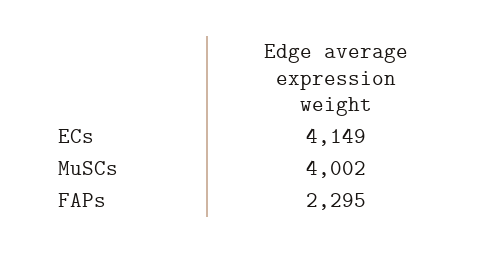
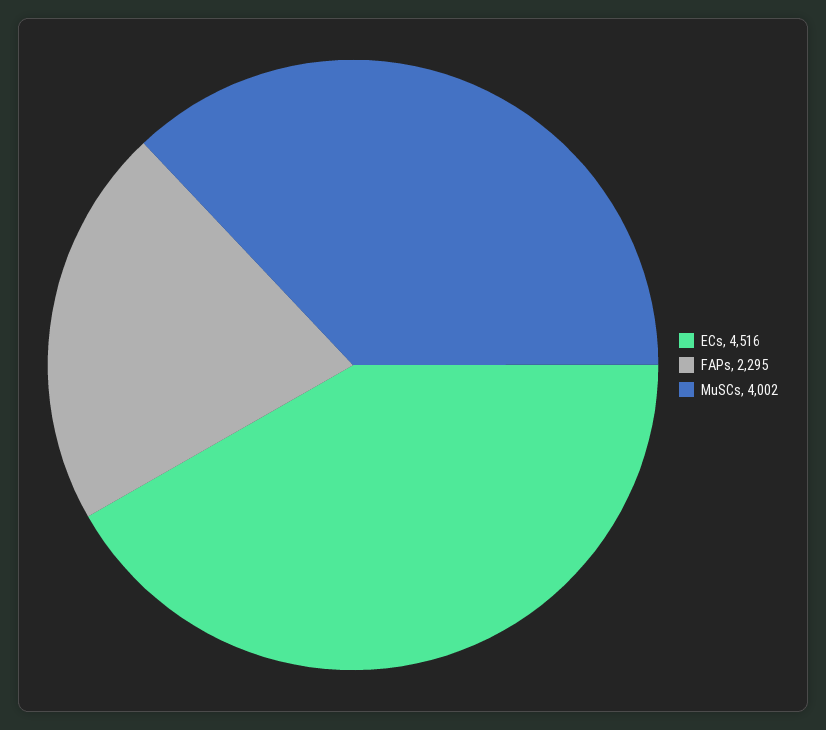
  {
-   "ECs": 4149,
+   "ECs": 4516,
    "MuSCs": 4002,
    "FAPs": 2295
  }

